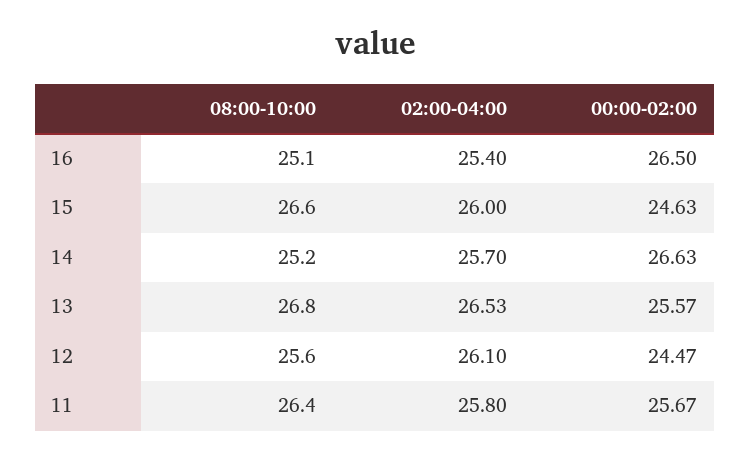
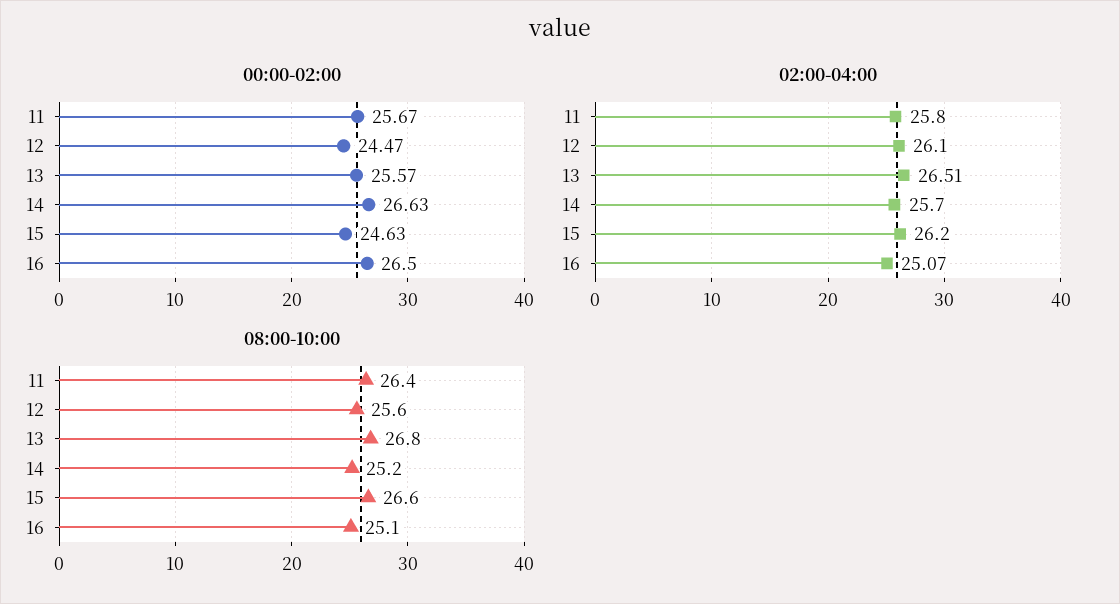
  {
    "08:00-10:00": {
      "16": 25.1,
      "15": 26.6,
      "14": 25.2,
      "13": 26.8,
      "12": 25.6,
      "11": 26.4
    },
    "02:00-04:00": {
-     "16": 25.4,
+     "16": 25.07,
-     "15": 26,
+     "15": 26.2,
      "14": 25.7,
-     "13": 26.53,
+     "13": 26.51,
      "12": 26.1,
      "11": 25.8
    },
    "00:00-02:00": {
      "16": 26.5,
      "15": 24.63,
      "14": 26.63,
      "13": 25.57,
      "12": 24.47,
      "11": 25.67
    }
  }

